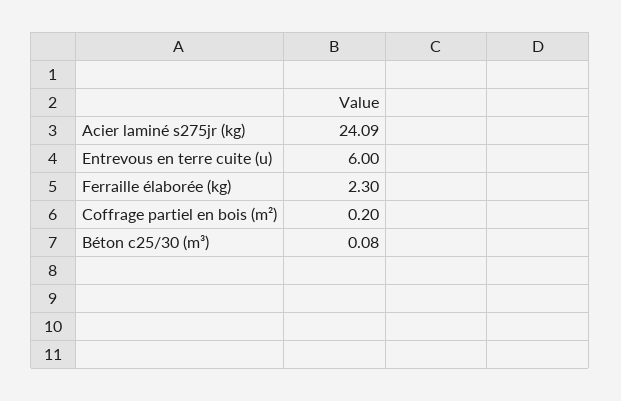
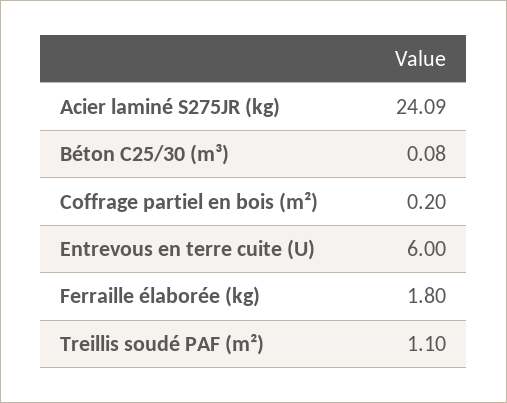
  {
    "Acier laminé s275jr (kg)": 24.09,
    "Entrevous en terre cuite (u)": 6,
-   "Ferraille élaborée (kg)": 2.3,
+   "Ferraille élaborée (kg)": 1.8,
    "Coffrage partiel en bois (m²)": 0.2,
-   "Béton c25/30 (m³)": 0.08
+   "Béton c25/30 (m³)": 0.08,
+   "Treillis soudé PAF (m²)": 1.1
  }

